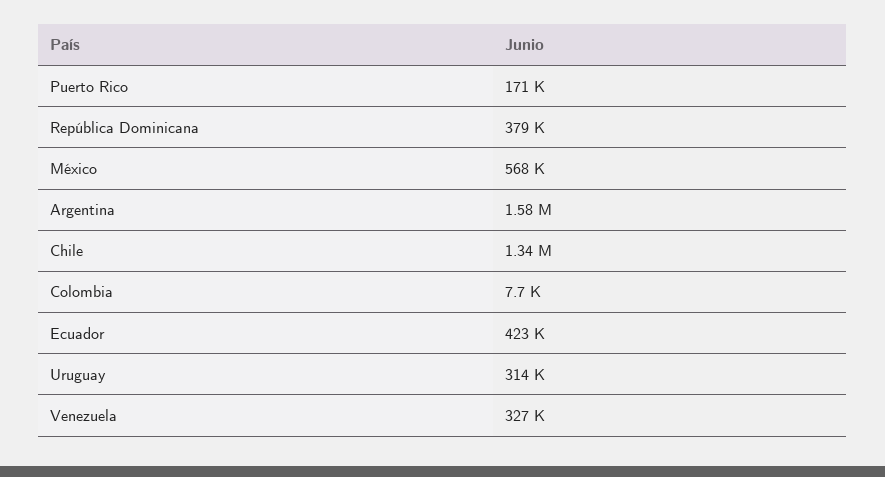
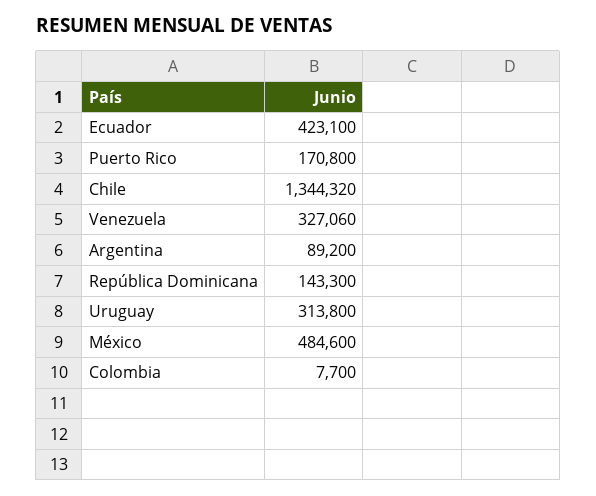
  {
    "Puerto Rico": 170800,
-   "República Dominicana": 379000,
+   "República Dominicana": 143300,
-   "México": 568000,
+   "México": 484600,
-   "Argentina": 1580000,
+   "Argentina": 89200,
    "Chile": 1344320,
    "Colombia": 7700,
    "Ecuador": 423100,
    "Uruguay": 313800,
    "Venezuela": 327060
  }

